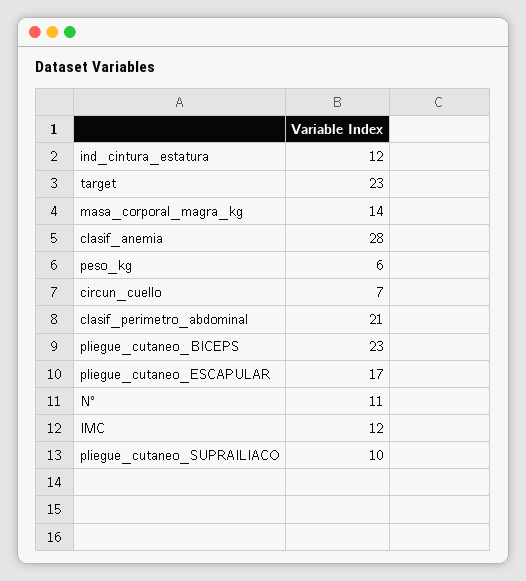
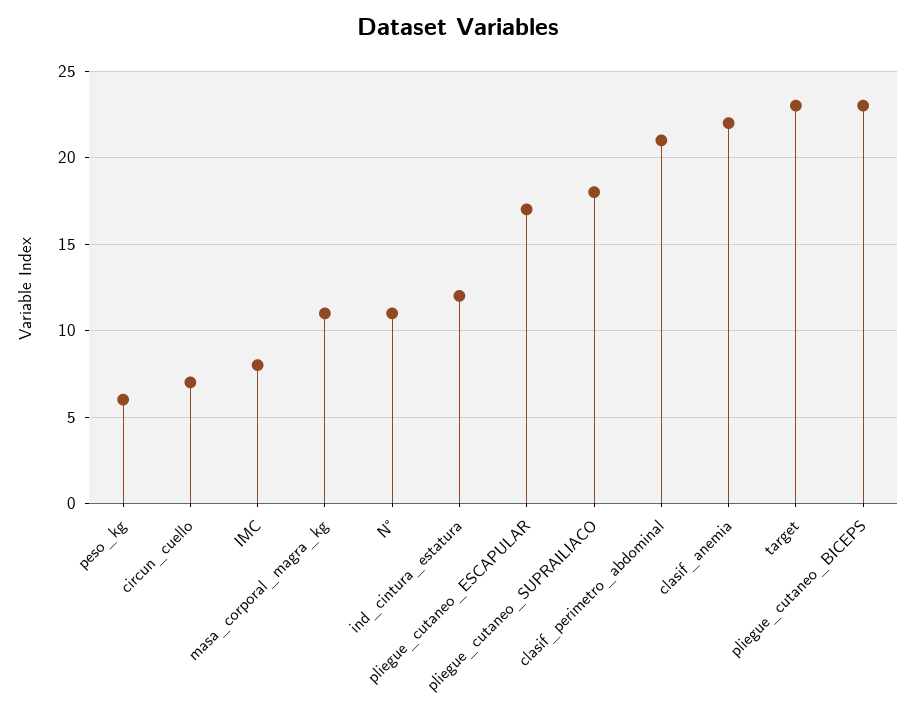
  {
    "ind_cintura_estatura": 12,
    "target": 23,
-   "masa_corporal_magra_kg": 14,
+   "masa_corporal_magra_kg": 11,
-   "clasif_anemia": 28,
+   "clasif_anemia": 22,
    "peso_kg": 6,
    "circun_cuello": 7,
    "clasif_perimetro_abdominal": 21,
    "pliegue_cutaneo_BICEPS": 23,
    "pliegue_cutaneo_ESCAPULAR": 17,
    "N°": 11,
-   "IMC": 12,
+   "IMC": 8,
-   "pliegue_cutaneo_SUPRAILIACO": 10
+   "pliegue_cutaneo_SUPRAILIACO": 18
  }

